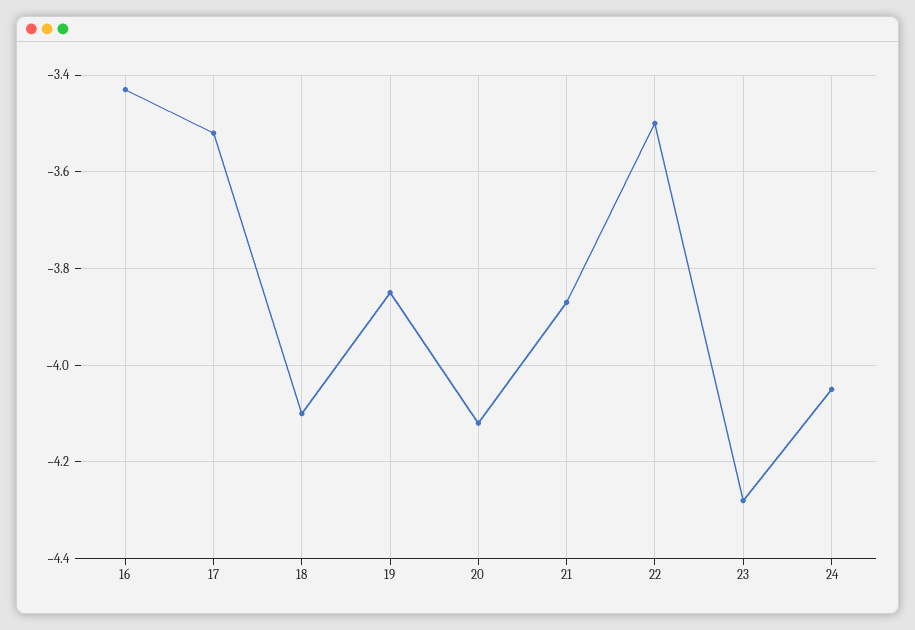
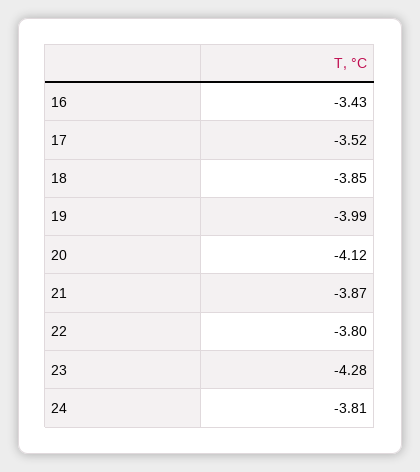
  {
    "16": -3.43,
    "17": -3.52,
-   "18": -4.1,
+   "18": -3.85,
-   "19": -3.85,
+   "19": -3.99,
    "20": -4.12,
    "21": -3.87,
-   "22": -3.5,
+   "22": -3.8,
    "23": -4.28,
-   "24": -4.05
+   "24": -3.81
  }

